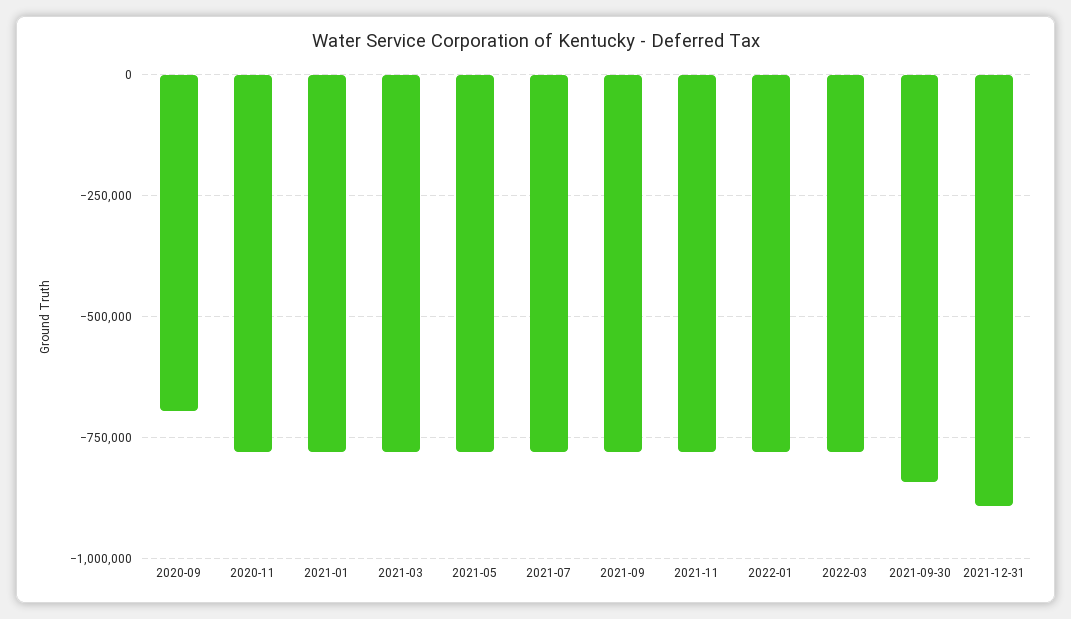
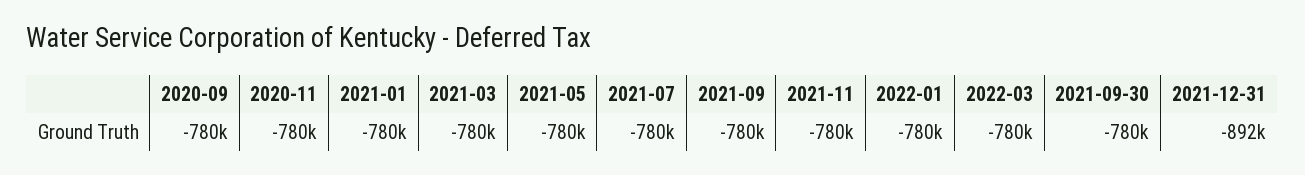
  {
-   "2020-09": -700000,
+   "2020-09": -780000,
    "2020-11": -780000,
    "2021-01": -780000,
    "2021-03": -780000,
    "2021-05": -780000,
    "2021-07": -780000,
    "2021-09": -780000,
    "2021-11": -780000,
    "2022-01": -780000,
    "2022-03": -780000,
-   "2021-09-30": -850000,
+   "2021-09-30": -780000,
    "2021-12-31": -892000
  }

